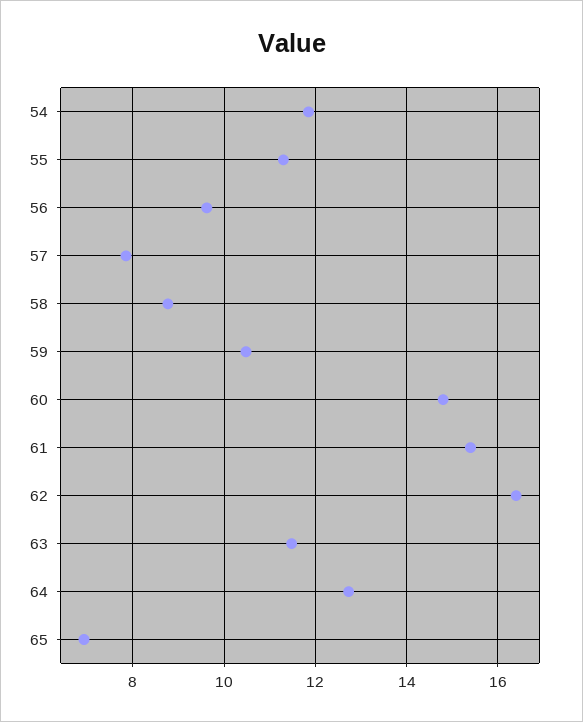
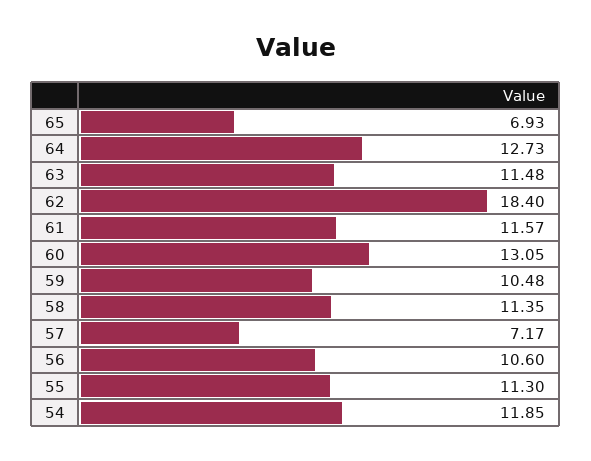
  {
    "54": 11.85,
    "55": 11.3,
-   "56": 9.6,
+   "56": 10.6,
-   "57": 7.8,
+   "57": 7.17,
-   "58": 8.8,
+   "58": 11.35,
    "59": 10.48,
-   "60": 14.8,
+   "60": 13.05,
-   "61": 15.4,
+   "61": 11.57,
-   "62": 16.4,
+   "62": 18.4,
    "63": 11.48,
    "64": 12.73,
    "65": 6.93
  }

